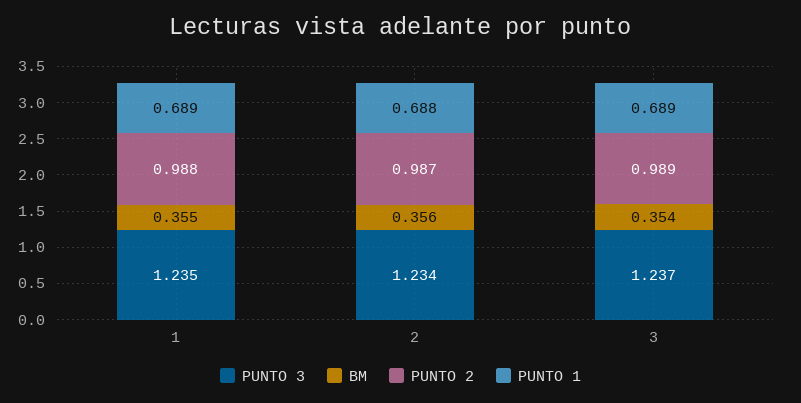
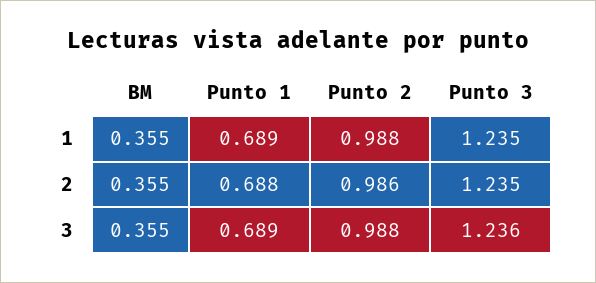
  {
    "PUNTO 3": {
      "1": 1.235,
-     "2": 1.234,
+     "2": 1.235,
-     "3": 1.237
+     "3": 1.236
    },
    "BM": {
      "1": 0.355,
-     "2": 0.356,
+     "2": 0.355,
-     "3": 0.354
+     "3": 0.355
    },
    "PUNTO 2": {
      "1": 0.988,
-     "2": 0.987,
+     "2": 0.986,
-     "3": 0.989
+     "3": 0.988
    },
    "PUNTO 1": {
      "1": 0.689,
      "2": 0.688,
      "3": 0.689
    }
  }

